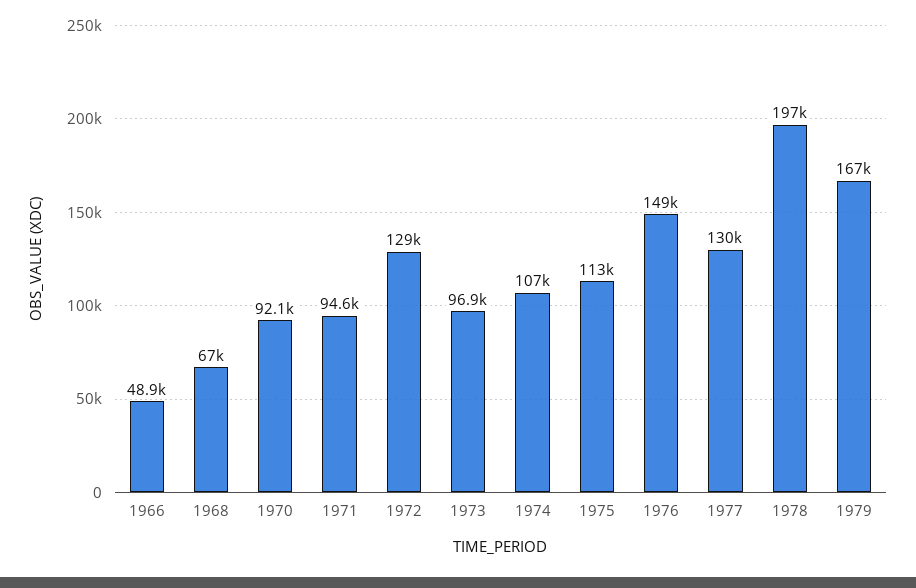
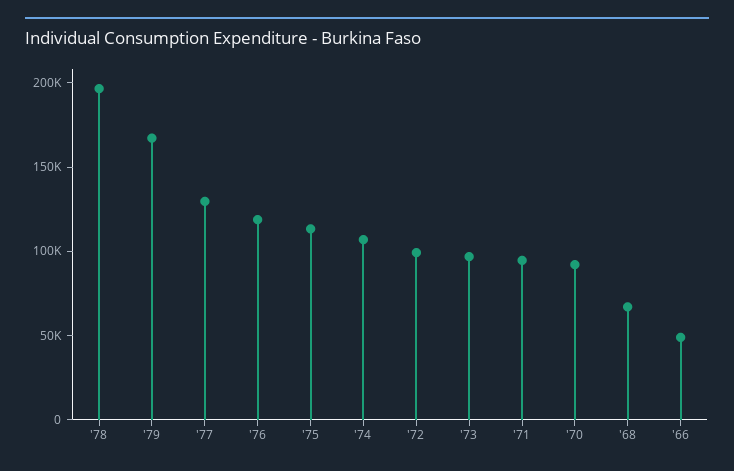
  {
    "1966": 48900,
    "1968": 67000,
    "1970": 92100,
    "1971": 94600,
-   "1972": 129000,
+   "1972": 100000,
    "1973": 96900,
    "1974": 107000,
    "1975": 113000,
-   "1976": 149000,
+   "1976": 120000,
    "1977": 130000,
    "1978": 197000,
    "1979": 167000
  }

